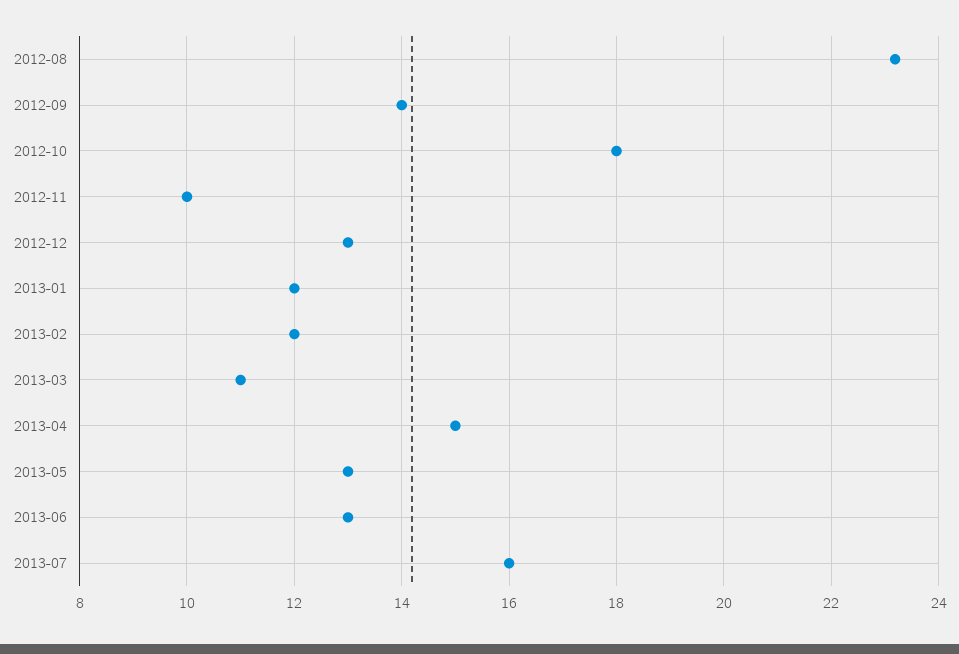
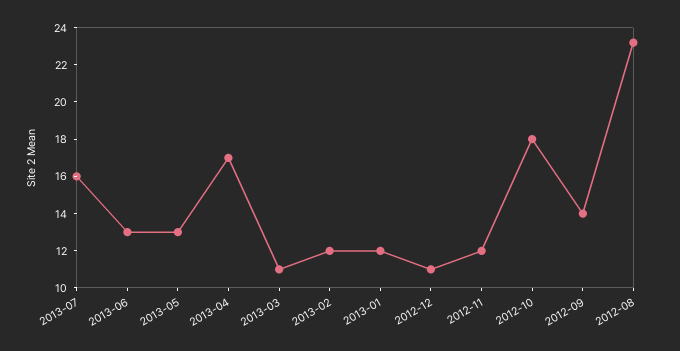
  {
    "2012-08": 23.2,
    "2012-09": 14,
    "2012-10": 18,
-   "2012-11": 10,
+   "2012-11": 12,
-   "2012-12": 13,
+   "2012-12": 11,
    "2013-01": 12,
    "2013-02": 12,
    "2013-03": 11,
-   "2013-04": 15,
+   "2013-04": 17,
    "2013-05": 13,
    "2013-06": 13,
    "2013-07": 16
  }

